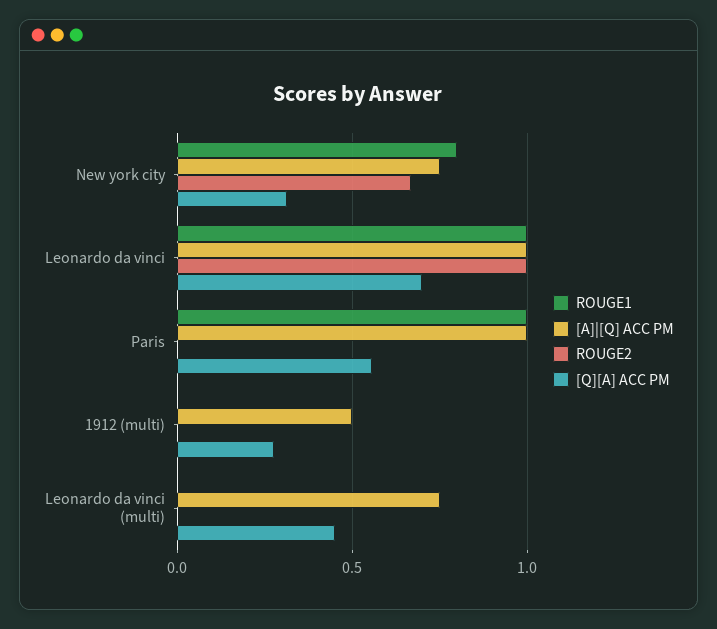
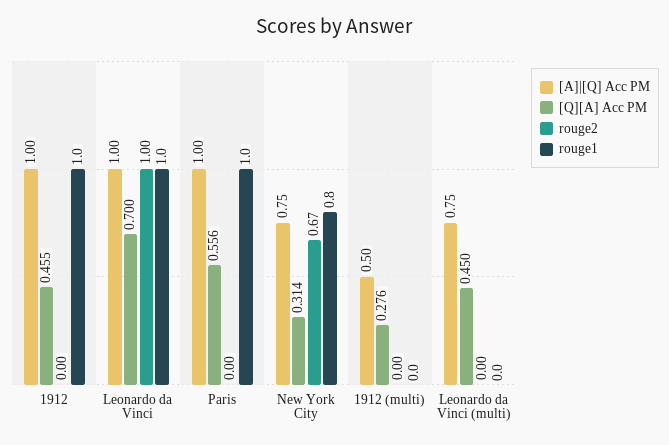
  {
    "ROUGE1": {
      "New york city": 0.8,
      "Leonardo da vinci": 1,
      "Paris": 1,
      "1912 (multi)": 0,
-     "Leonardo da vinci (multi)": 0
+     "Leonardo da vinci (multi)": 0,
+     "1912": 1
    },
    "[A]|[Q] ACC PM": {
      "New york city": 0.75,
      "Leonardo da vinci": 1,
      "Paris": 1,
      "1912 (multi)": 0.5,
-     "Leonardo da vinci (multi)": 0.75
+     "Leonardo da vinci (multi)": 0.75,
+     "1912": 1
    },
    "ROUGE2": {
      "New york city": 0.67,
      "Leonardo da vinci": 1,
      "Paris": 0,
      "1912 (multi)": 0,
-     "Leonardo da vinci (multi)": 0
+     "Leonardo da vinci (multi)": 0,
+     "1912": 0
    },
    "[Q][A] ACC PM": {
      "New york city": 0.314,
      "Leonardo da vinci": 0.7,
      "Paris": 0.556,
      "1912 (multi)": 0.276,
-     "Leonardo da vinci (multi)": 0.45
+     "Leonardo da vinci (multi)": 0.45,
+     "1912": 0.455
    }
  }

